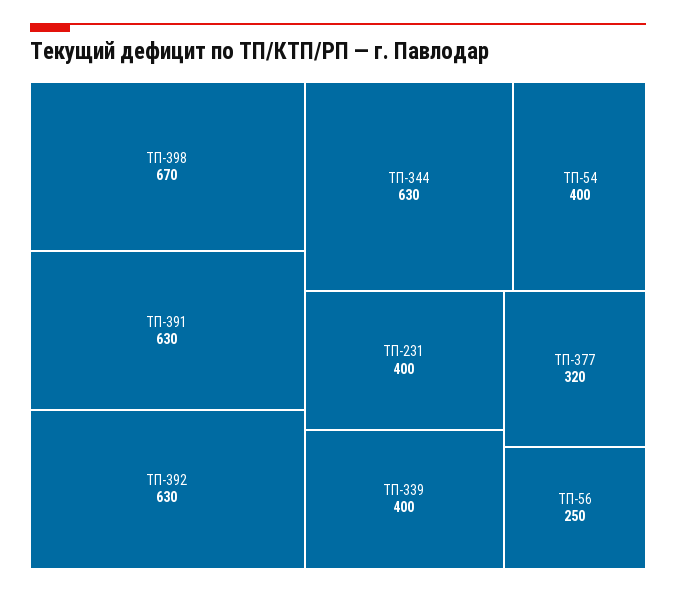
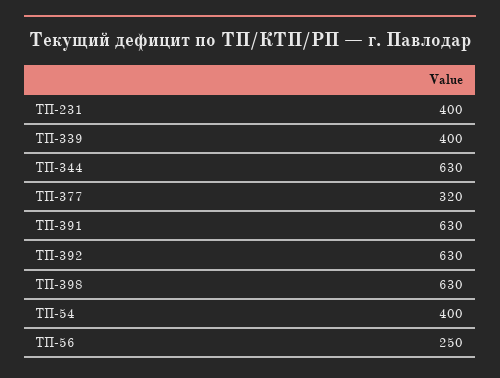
  {
-   "ТП-398": 670,
+   "ТП-398": 630,
    "ТП-391": 630,
    "ТП-392": 630,
    "ТП-344": 630,
    "ТП-54": 400,
    "ТП-231": 400,
    "ТП-339": 400,
    "ТП-377": 320,
    "ТП-56": 250
  }

